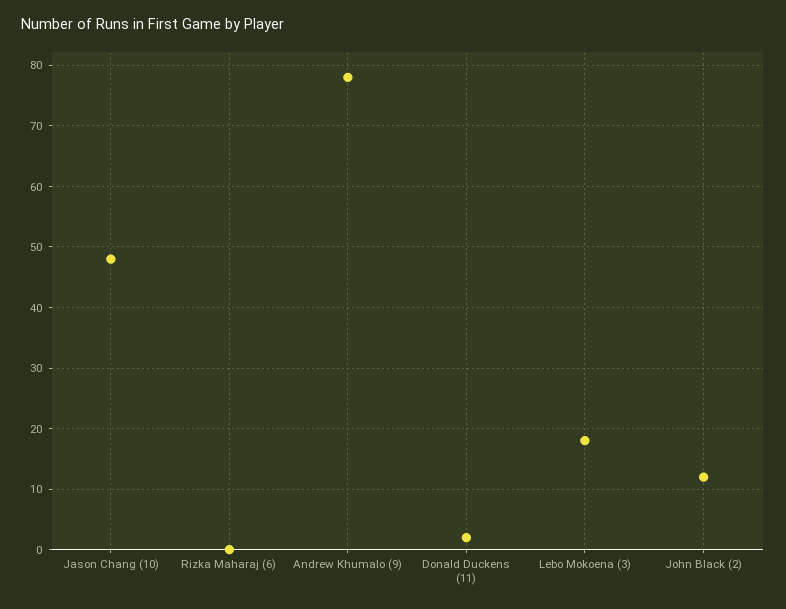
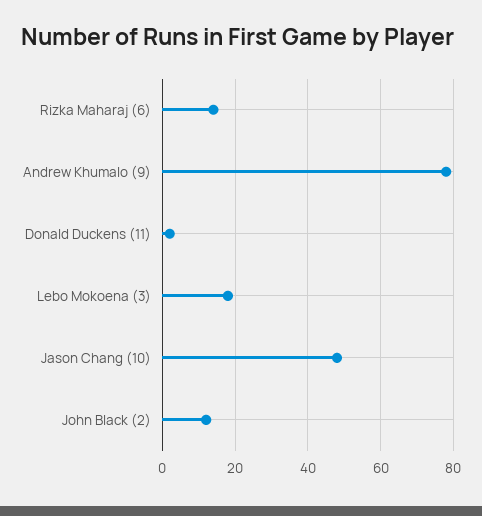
  {
    "Jason Chang (10)": 48,
-   "Rizka Maharaj (6)": 0,
+   "Rizka Maharaj (6)": 15,
    "Andrew Khumalo (9)": 78,
    "Donald Duckens (11)": 2,
    "Lebo Mokoena (3)": 18,
    "John Black (2)": 12
  }

